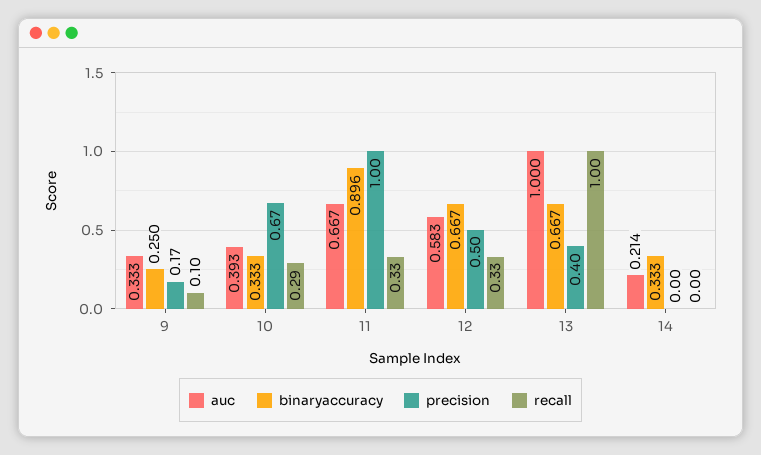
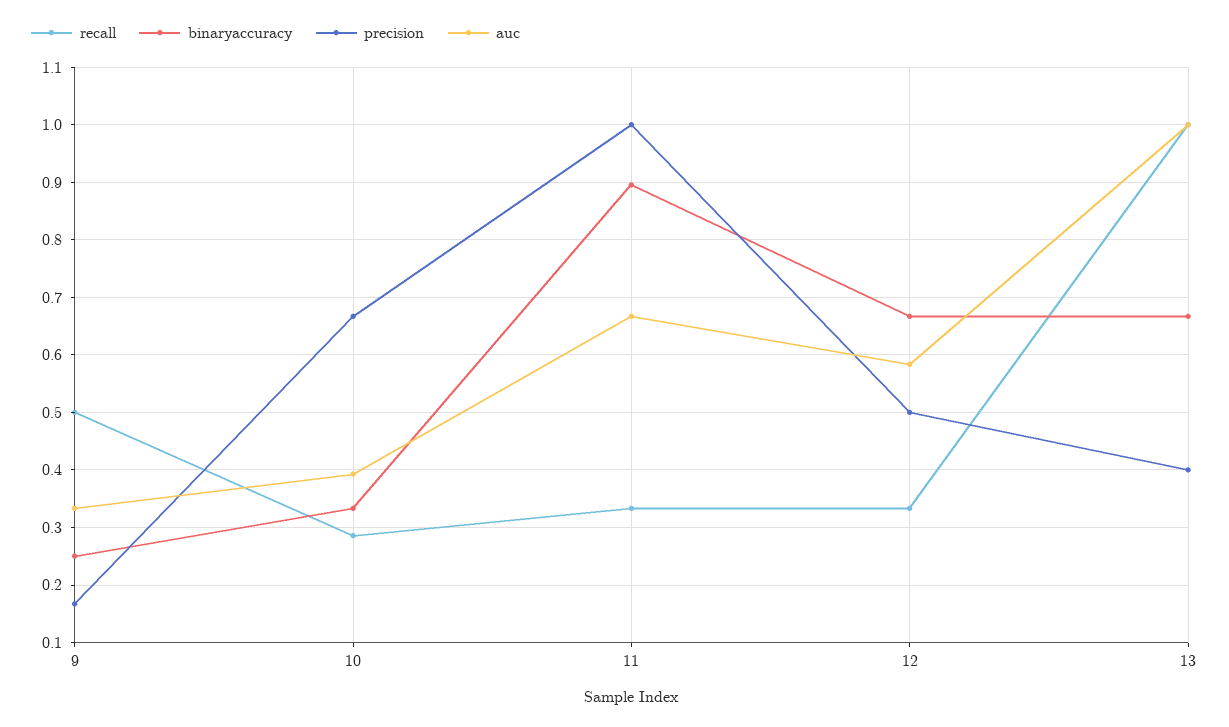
  {
    "auc": {
      "9": 0.333,
      "10": 0.393,
      "11": 0.667,
      "12": 0.583,
-     "13": 1,
+     "13": 1
-     "14": 0.214
    },
    "binaryaccuracy": {
      "9": 0.25,
      "10": 0.333,
      "11": 0.896,
      "12": 0.667,
-     "13": 0.667,
+     "13": 0.667
-     "14": 0.333
    },
    "precision": {
      "9": 0.17,
      "10": 0.67,
      "11": 1,
      "12": 0.5,
-     "13": 0.4,
+     "13": 0.4
-     "14": 0
    },
    "recall": {
-     "9": 0.1,
+     "9": 0.5,
      "10": 0.29,
      "11": 0.33,
      "12": 0.33,
-     "13": 1,
+     "13": 1
-     "14": 0
    }
  }

